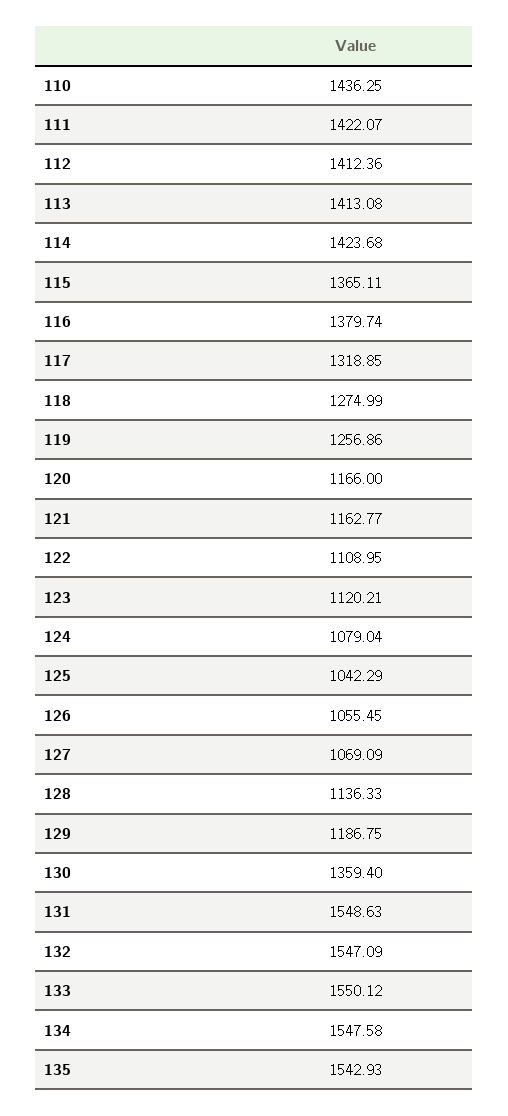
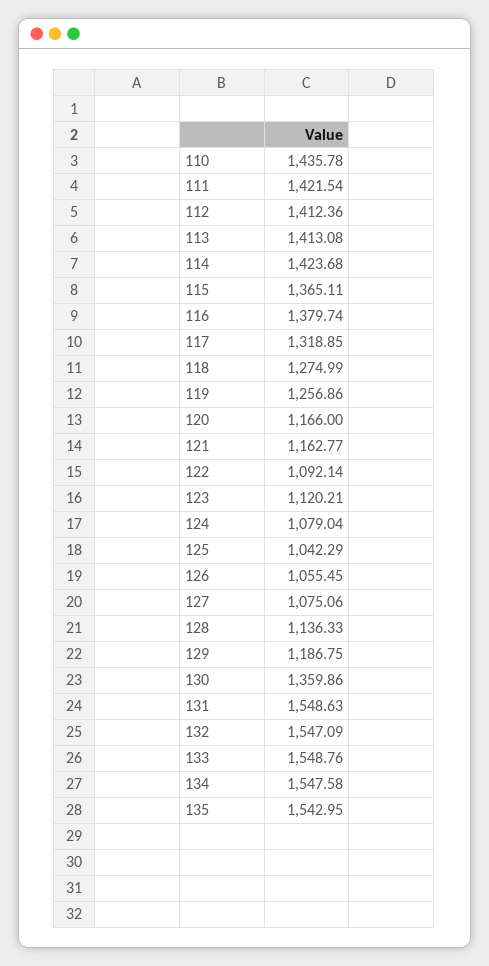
  {
-   "110": 1436.25,
+   "110": 1435.78,
-   "111": 1422.07,
+   "111": 1421.54,
    "112": 1412.36,
    "113": 1413.08,
    "114": 1423.68,
    "115": 1365.11,
    "116": 1379.74,
    "117": 1318.85,
    "118": 1274.99,
    "119": 1256.86,
    "120": 1166,
    "121": 1162.77,
-   "122": 1108.95,
+   "122": 1092.14,
    "123": 1120.21,
    "124": 1079.04,
    "125": 1042.29,
    "126": 1055.45,
-   "127": 1069.09,
+   "127": 1075.06,
    "128": 1136.33,
    "129": 1186.75,
-   "130": 1359.4,
+   "130": 1359.86,
    "131": 1548.63,
    "132": 1547.09,
-   "133": 1550.12,
+   "133": 1548.76,
    "134": 1547.58,
-   "135": 1542.93
+   "135": 1542.95
  }

